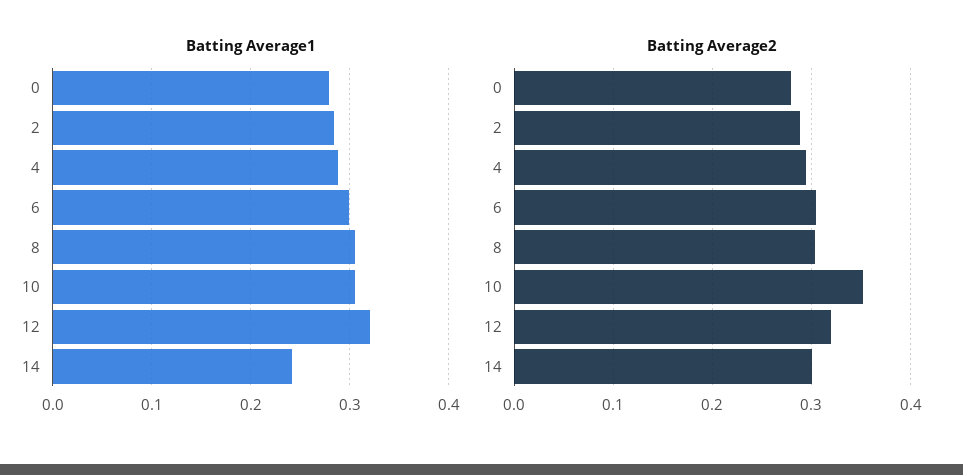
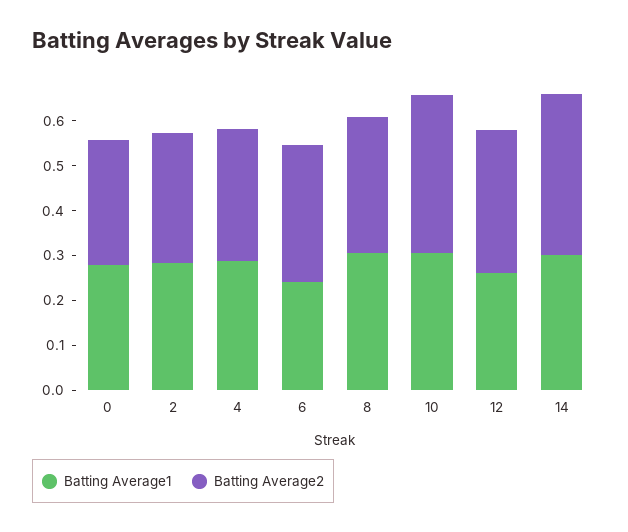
  {
    "Batting Average1": {
      "0": 0.28,
      "2": 0.28,
      "4": 0.29,
-     "6": 0.3,
+     "6": 0.24,
      "8": 0.31,
      "10": 0.31,
-     "12": 0.32,
+     "12": 0.26,
-     "14": 0.24
+     "14": 0.3
    },
    "Batting Average2": {
      "0": 0.28,
      "2": 0.29,
      "4": 0.29,
      "6": 0.31,
      "8": 0.3,
      "10": 0.35,
      "12": 0.32,
-     "14": 0.3
+     "14": 0.36
    }
  }

